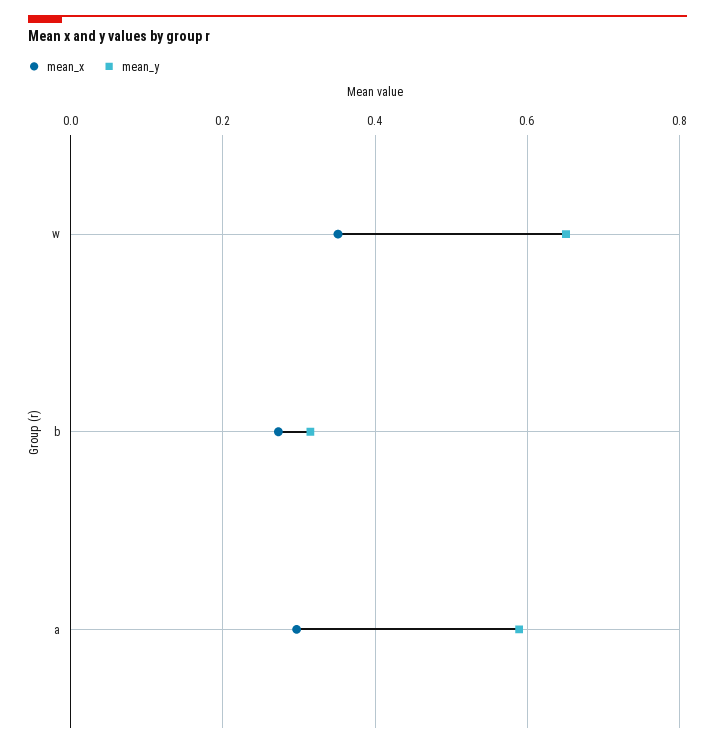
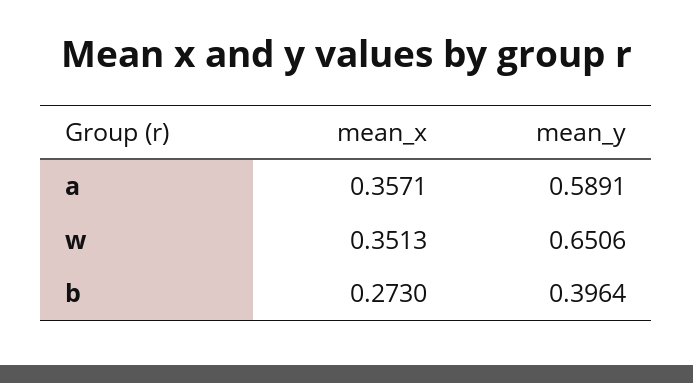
  {
    "mean_x": {
      "w": 0.3513,
      "b": 0.273,
-     "a": 0.3
+     "a": 0.3571
    },
    "mean_y": {
      "w": 0.6506,
-     "b": 0.32,
+     "b": 0.3964,
      "a": 0.5891
    }
  }

